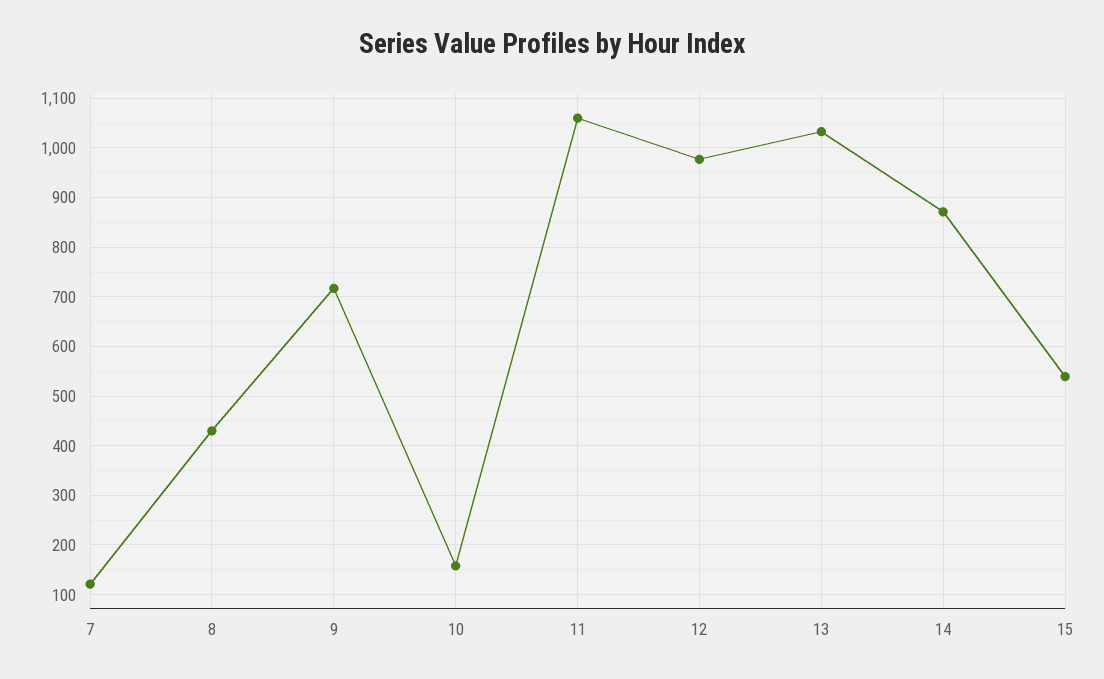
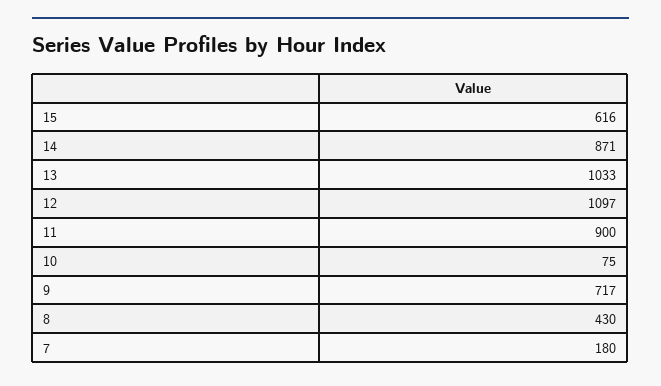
  {
-   "7": 120,
+   "7": 180,
    "8": 430,
    "9": 717,
-   "10": 160,
+   "10": 75,
-   "11": 1060,
+   "11": 900,
-   "12": 980,
+   "12": 1097,
    "13": 1033,
    "14": 871,
-   "15": 540
+   "15": 616
  }

